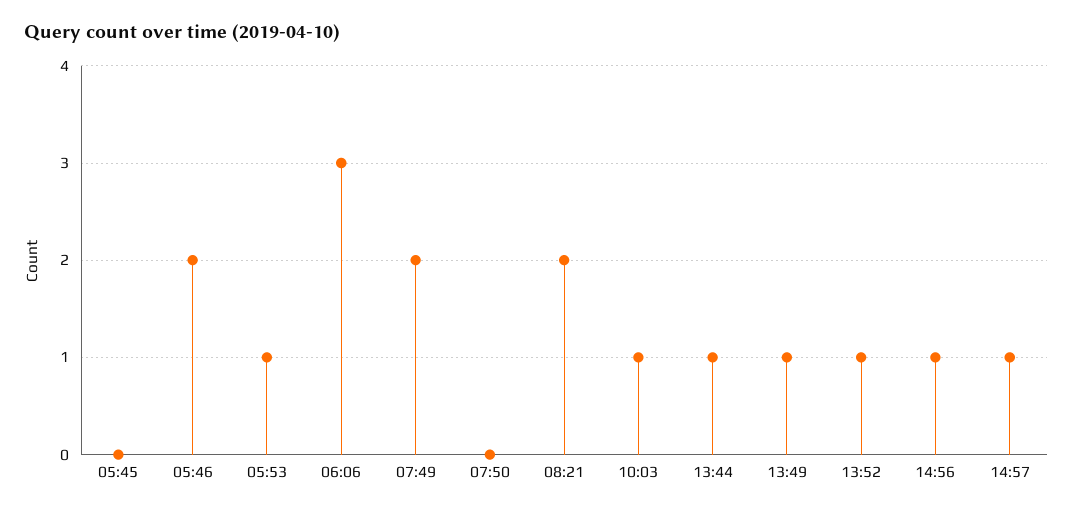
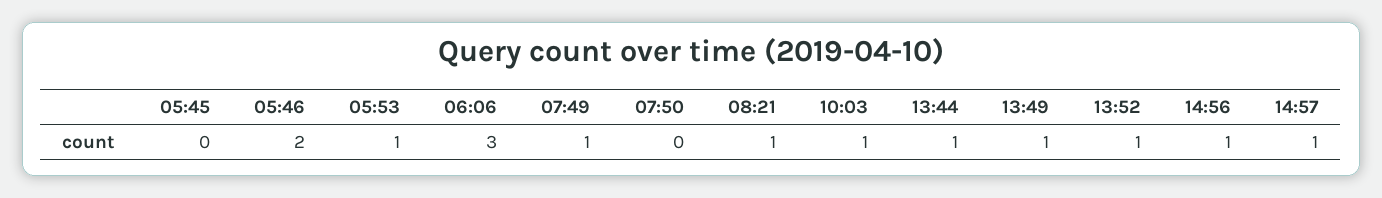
  {
    "05:45": 0,
    "05:46": 2,
    "05:53": 1,
    "06:06": 3,
-   "07:49": 2,
+   "07:49": 1,
    "07:50": 0,
-   "08:21": 2,
+   "08:21": 1,
    "10:03": 1,
    "13:44": 1,
    "13:49": 1,
    "13:52": 1,
    "14:56": 1,
    "14:57": 1
  }

